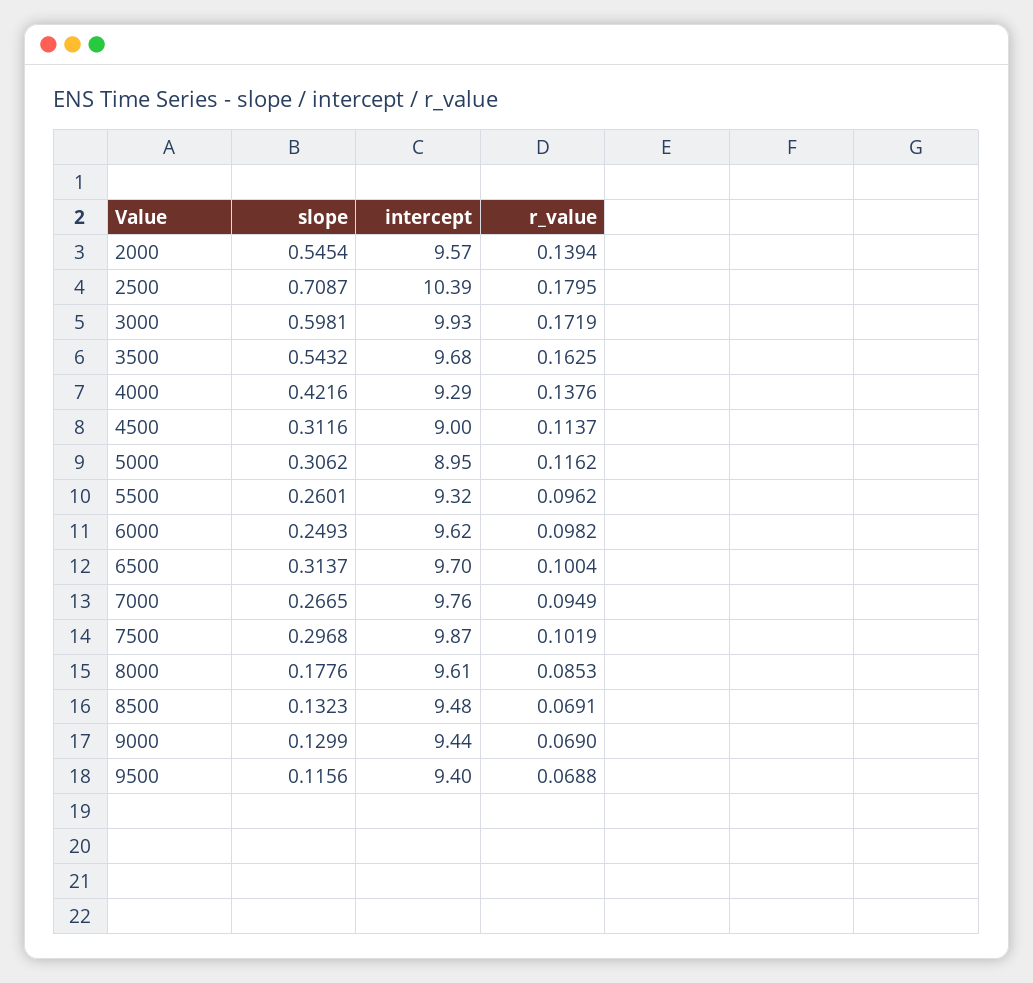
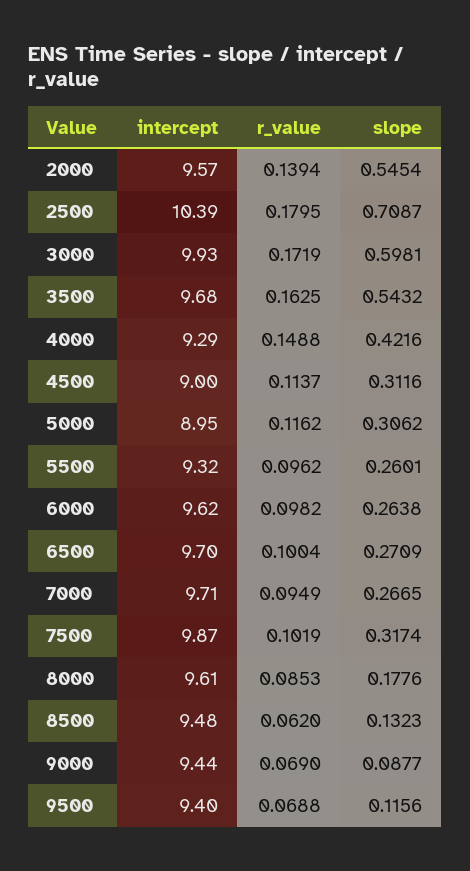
  {
    "slope": {
      "2000": 0.5454,
      "2500": 0.7087,
      "3000": 0.5981,
      "3500": 0.5432,
      "4000": 0.4216,
      "4500": 0.3116,
      "5000": 0.3062,
      "5500": 0.2601,
-     "6000": 0.2493,
+     "6000": 0.2638,
-     "6500": 0.3137,
+     "6500": 0.2709,
      "7000": 0.2665,
-     "7500": 0.2968,
+     "7500": 0.3174,
      "8000": 0.1776,
      "8500": 0.1323,
-     "9000": 0.1299,
+     "9000": 0.0877,
      "9500": 0.1156
    },
    "intercept": {
      "2000": 9.57,
      "2500": 10.39,
      "3000": 9.93,
      "3500": 9.68,
      "4000": 9.29,
      "4500": 9,
      "5000": 8.95,
      "5500": 9.32,
      "6000": 9.62,
      "6500": 9.7,
-     "7000": 9.76,
+     "7000": 9.71,
      "7500": 9.87,
      "8000": 9.61,
      "8500": 9.48,
      "9000": 9.44,
      "9500": 9.4
    },
    "r_value": {
      "2000": 0.1394,
      "2500": 0.1795,
      "3000": 0.1719,
      "3500": 0.1625,
-     "4000": 0.1376,
+     "4000": 0.1488,
      "4500": 0.1137,
      "5000": 0.1162,
      "5500": 0.0962,
      "6000": 0.0982,
      "6500": 0.1004,
      "7000": 0.0949,
      "7500": 0.1019,
      "8000": 0.0853,
-     "8500": 0.0691,
+     "8500": 0.062,
      "9000": 0.069,
      "9500": 0.0688
    }
  }

